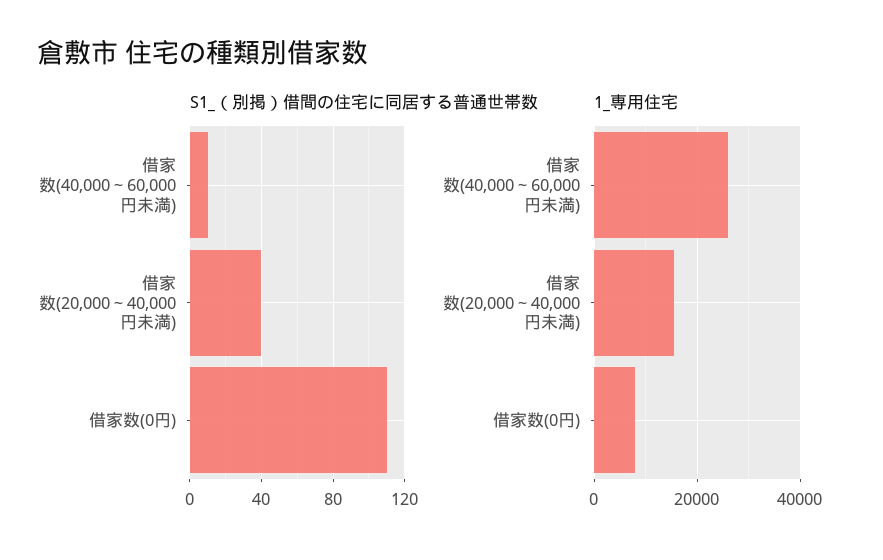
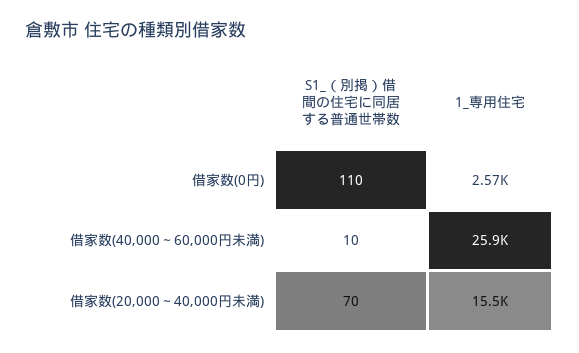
  {
    "S1_（別掲）借間の住宅に同居する普通世帯数": {
      "借家数(40,000～60,000円未満)": 10,
-     "借家数(20,000～40,000円未満)": 40,
+     "借家数(20,000～40,000円未満)": 70,
      "借家数(0円)": 110
    },
    "1_専用住宅": {
      "借家数(40,000～60,000円未満)": 25900,
      "借家数(20,000～40,000円未満)": 15500,
-     "借家数(0円)": 8000
+     "借家数(0円)": 2570
    }
  }

